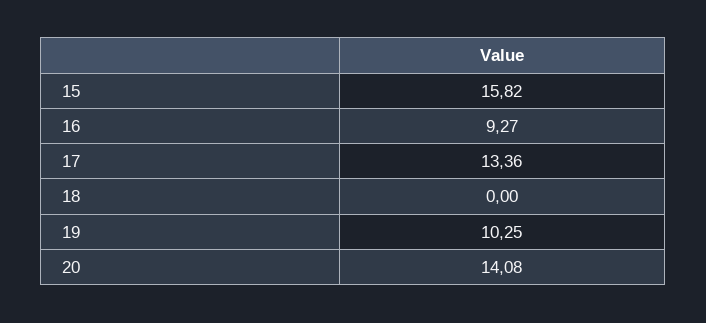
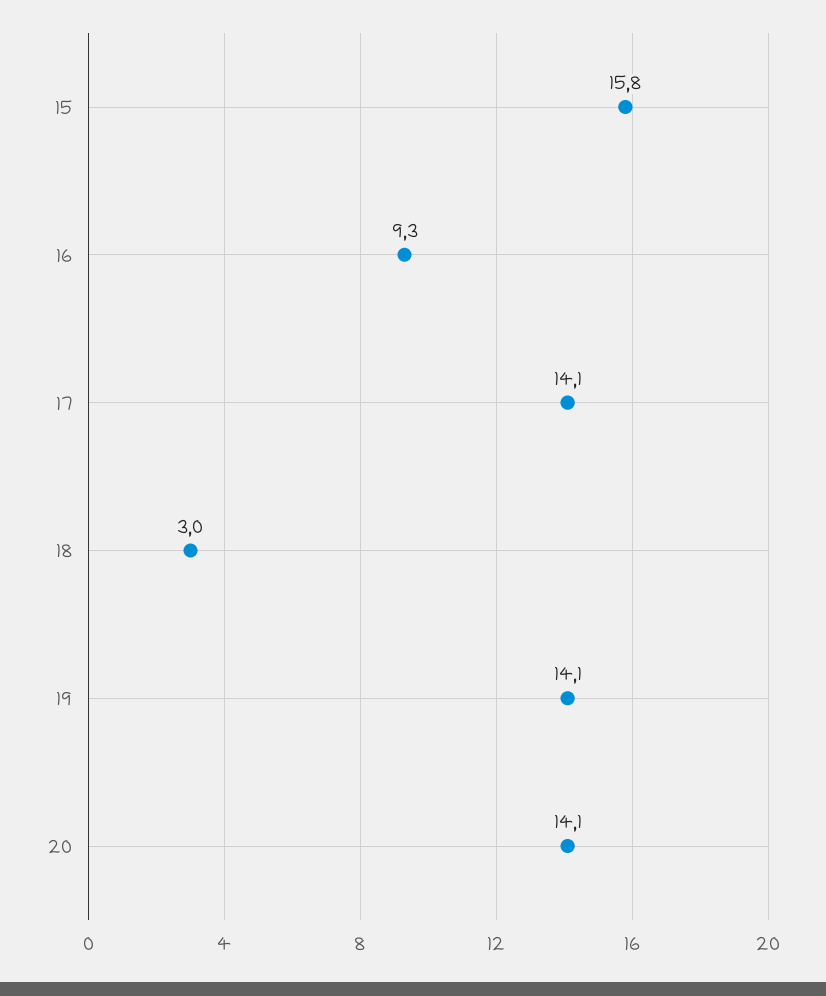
  {
    "15": 15.82,
    "16": 9.27,
-   "17": 13.36,
+   "17": 14.1,
-   "18": 0,
+   "18": 3,
-   "19": 10.25,
+   "19": 14.1,
    "20": 14.08
  }

